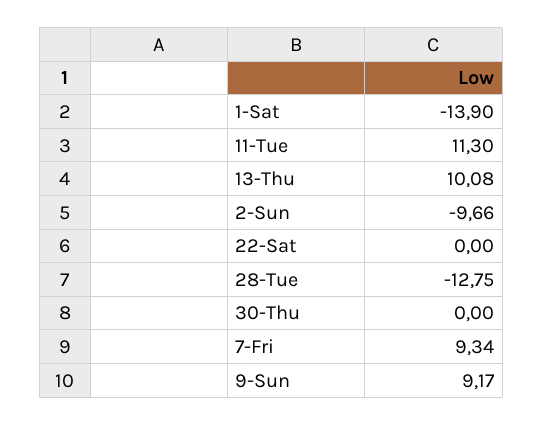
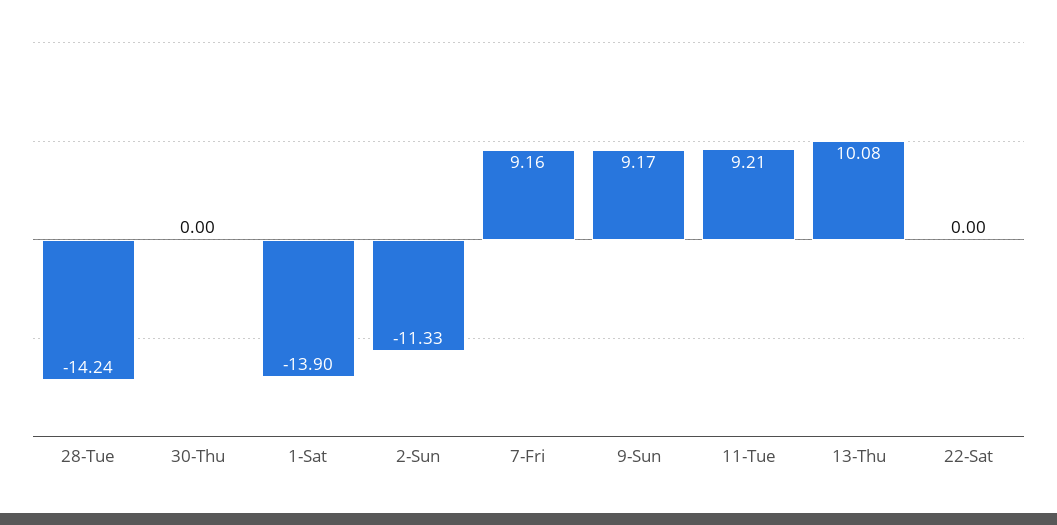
  {
    "1-Sat": -13.9,
-   "11-Tue": 11.3,
+   "11-Tue": 9.21,
    "13-Thu": 10.08,
-   "2-Sun": -9.66,
+   "2-Sun": -11.33,
    "22-Sat": 0,
-   "28-Tue": -12.75,
+   "28-Tue": -14.24,
    "30-Thu": 0,
-   "7-Fri": 9.34,
+   "7-Fri": 9.16,
    "9-Sun": 9.17
  }

